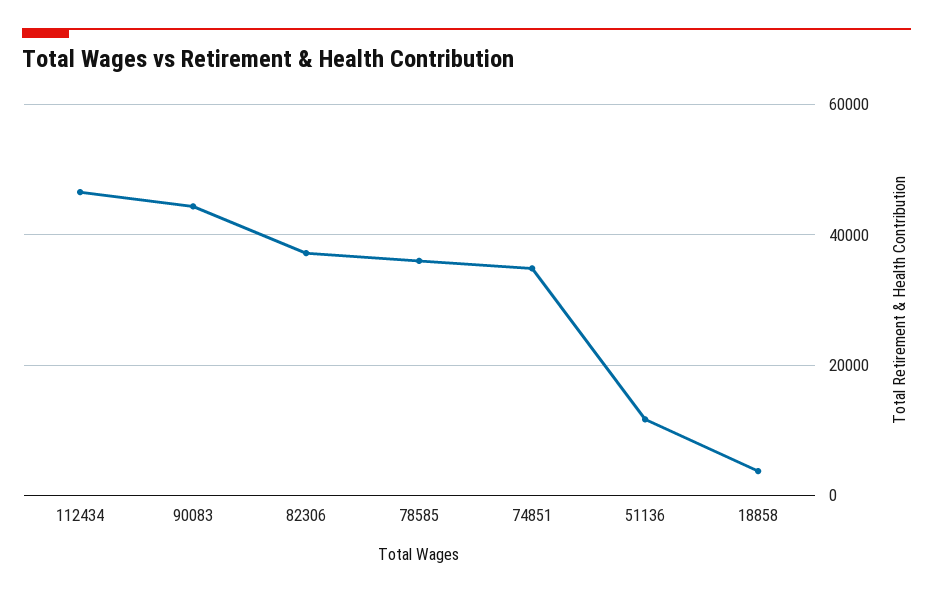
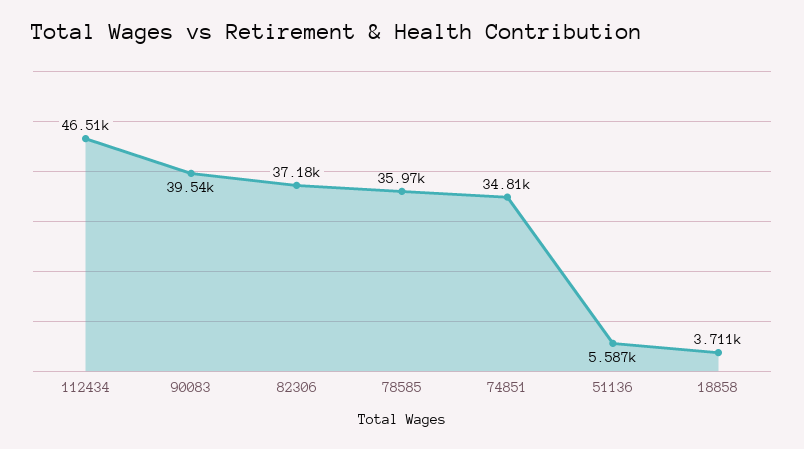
  {
    "112434": 46510,
-   "90083": 44000,
+   "90083": 39540,
    "82306": 37180,
    "78585": 35970,
    "74851": 34810,
-   "51136": 12000,
+   "51136": 5587,
    "18858": 3711
  }

